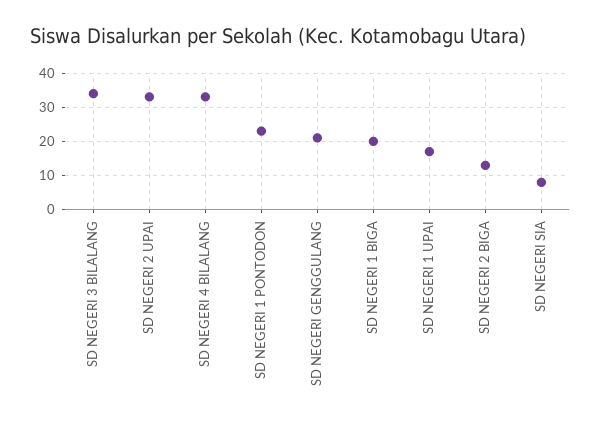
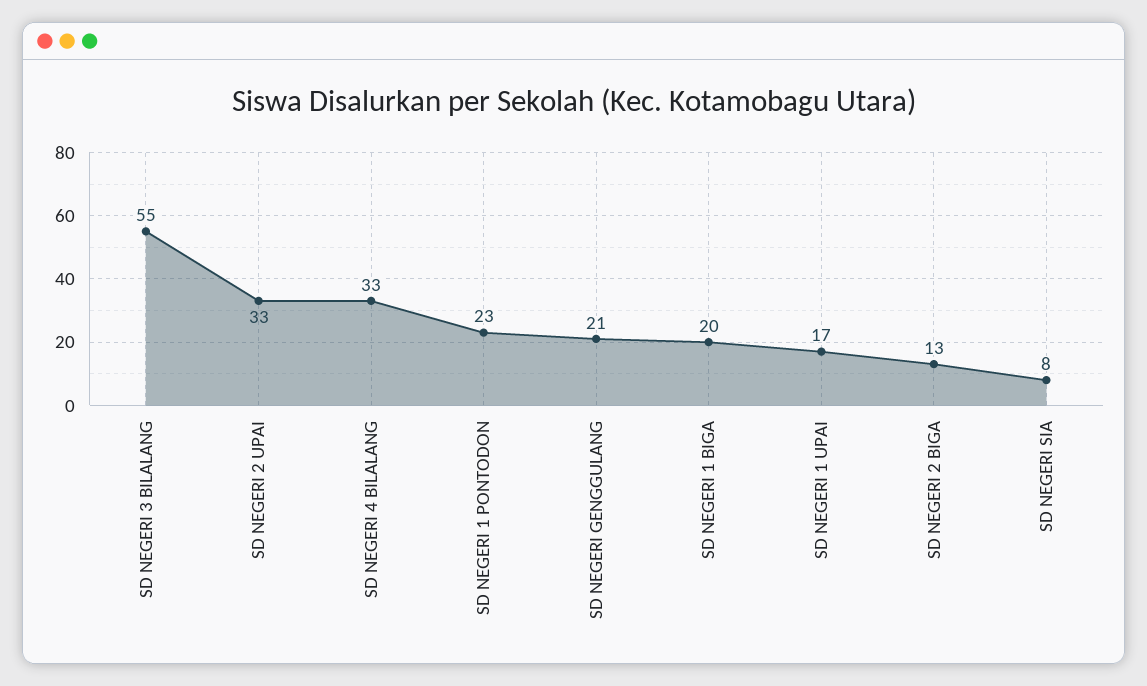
  {
-   "SD NEGERI 3 BILALANG": 35,
+   "SD NEGERI 3 BILALANG": 55,
    "SD NEGERI 2 UPAI": 33,
    "SD NEGERI 4 BILALANG": 33,
    "SD NEGERI 1 PONTODON": 23,
    "SD NEGERI GENGGULANG": 21,
    "SD NEGERI 1 BIGA": 20,
    "SD NEGERI 1 UPAI": 17,
    "SD NEGERI 2 BIGA": 13,
    "SD NEGERI SIA": 8
  }

